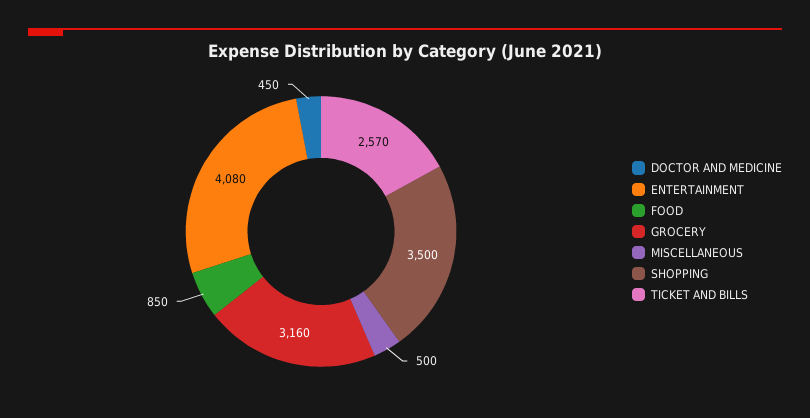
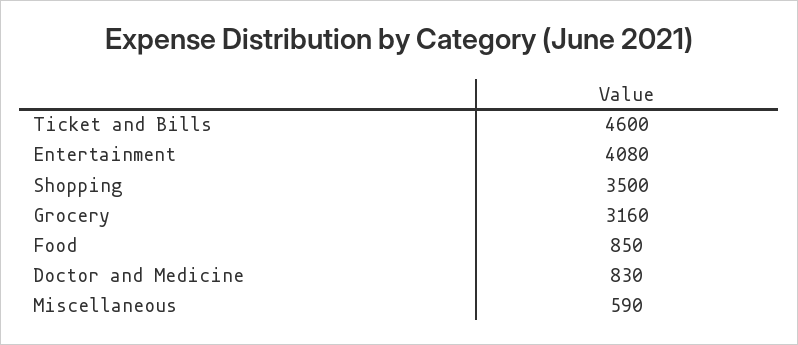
  {
-   "DOCTOR AND MEDICINE": 450,
+   "DOCTOR AND MEDICINE": 830,
    "ENTERTAINMENT": 4080,
    "FOOD": 850,
    "GROCERY": 3160,
-   "MISCELLANEOUS": 500,
+   "MISCELLANEOUS": 590,
    "SHOPPING": 3500,
-   "TICKET AND BILLS": 2570
+   "TICKET AND BILLS": 4600
  }

